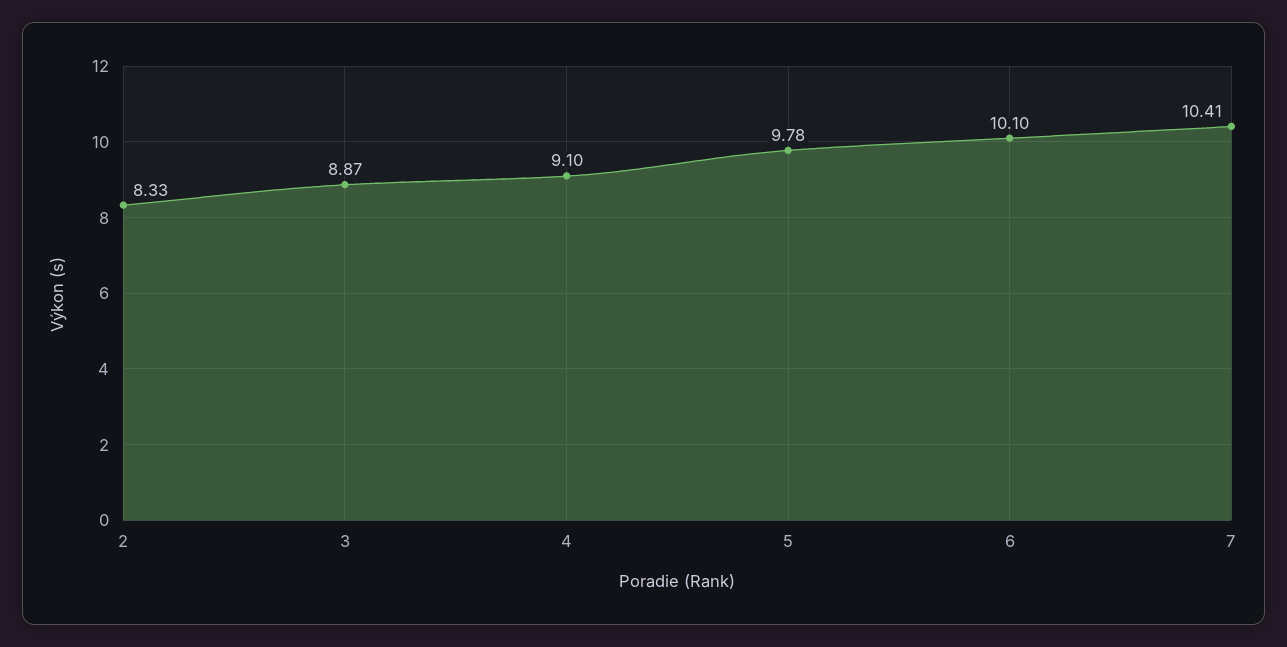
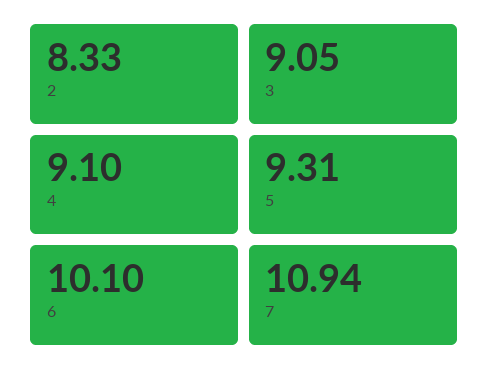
  {
    "2": 8.33,
-   "3": 8.87,
+   "3": 9.05,
    "4": 9.1,
-   "5": 9.78,
+   "5": 9.31,
    "6": 10.1,
-   "7": 10.41
+   "7": 10.94
  }

